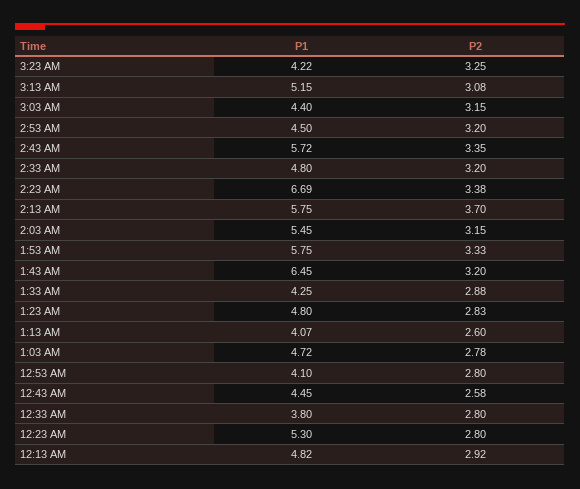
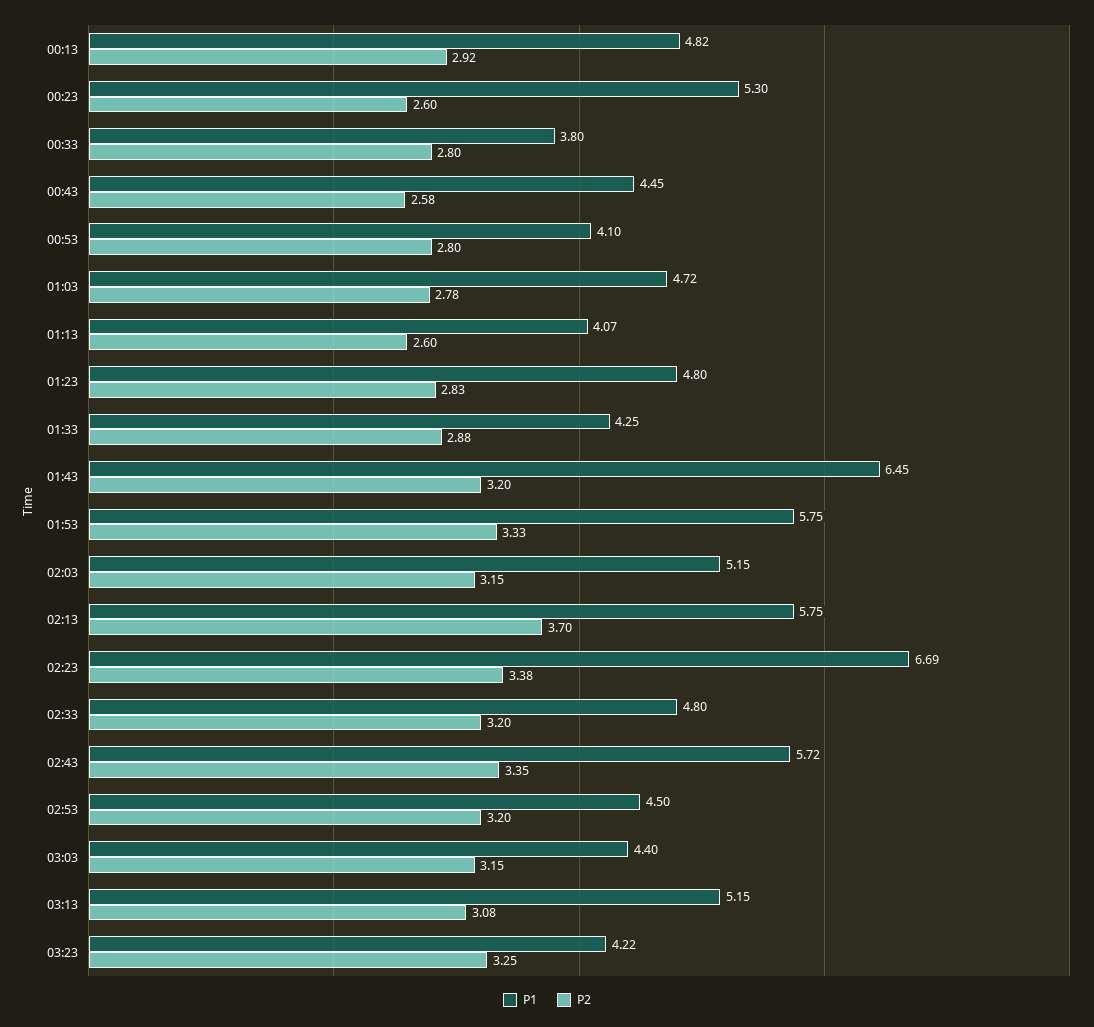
  {
    "P1": {
      "3:23 AM": 4.22,
      "3:13 AM": 5.15,
      "3:03 AM": 4.4,
      "2:53 AM": 4.5,
      "2:43 AM": 5.72,
      "2:33 AM": 4.8,
      "2:23 AM": 6.69,
      "2:13 AM": 5.75,
-     "2:03 AM": 5.45,
+     "2:03 AM": 5.15,
      "1:53 AM": 5.75,
      "1:43 AM": 6.45,
      "1:33 AM": 4.25,
      "1:23 AM": 4.8,
      "1:13 AM": 4.07,
      "1:03 AM": 4.72,
      "12:53 AM": 4.1,
      "12:43 AM": 4.45,
      "12:33 AM": 3.8,
      "12:23 AM": 5.3,
      "12:13 AM": 4.82
    },
    "P2": {
      "3:23 AM": 3.25,
      "3:13 AM": 3.08,
      "3:03 AM": 3.15,
      "2:53 AM": 3.2,
      "2:43 AM": 3.35,
      "2:33 AM": 3.2,
      "2:23 AM": 3.38,
      "2:13 AM": 3.7,
      "2:03 AM": 3.15,
      "1:53 AM": 3.33,
      "1:43 AM": 3.2,
      "1:33 AM": 2.88,
      "1:23 AM": 2.83,
      "1:13 AM": 2.6,
      "1:03 AM": 2.78,
      "12:53 AM": 2.8,
      "12:43 AM": 2.58,
      "12:33 AM": 2.8,
-     "12:23 AM": 2.8,
+     "12:23 AM": 2.6,
      "12:13 AM": 2.92
    }
  }

